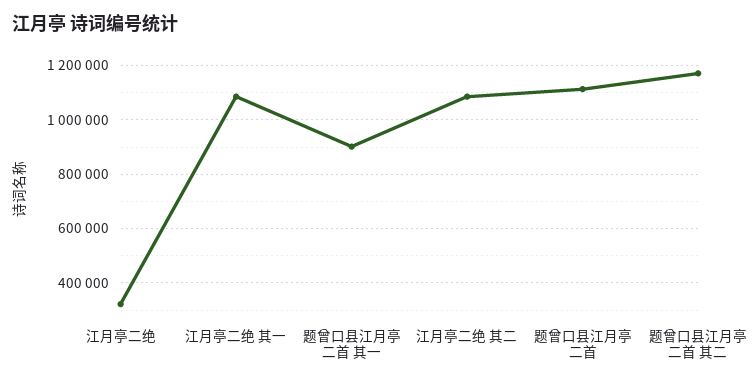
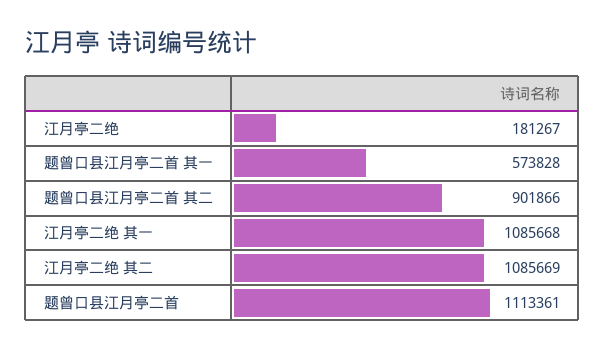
  {
-   "江月亭二绝": 325000,
+   "江月亭二绝": 181267,
    "江月亭二绝 其一": 1085668,
-   "题曾口县江月亭二首 其一": 900000,
+   "题曾口县江月亭二首 其一": 573828,
    "江月亭二绝 其二": 1085669,
    "题曾口县江月亭二首": 1113361,
-   "题曾口县江月亭二首 其二": 1175000
+   "题曾口县江月亭二首 其二": 901866
  }

